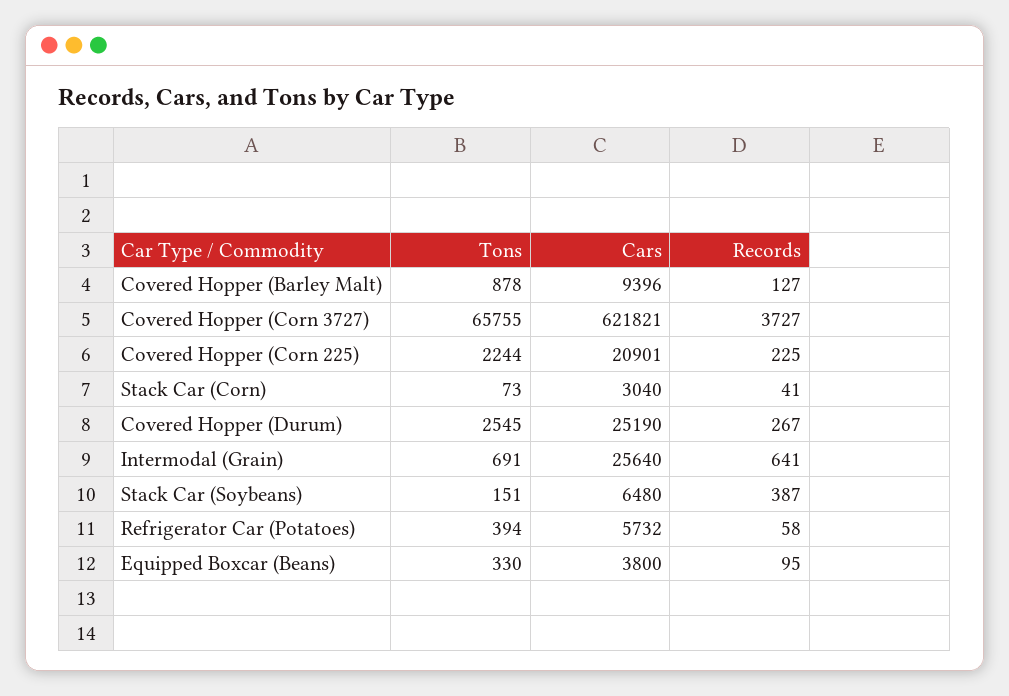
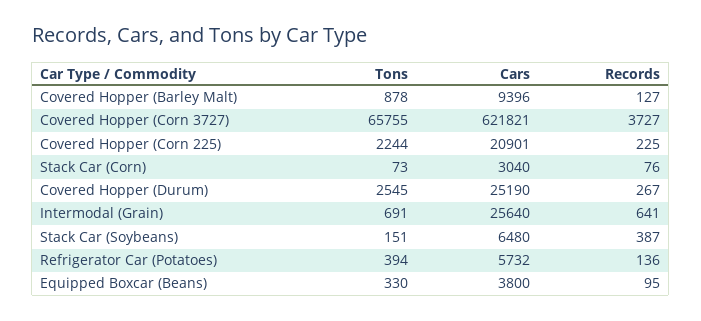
  {
    "Tons": {
      "Covered Hopper (Barley Malt)": 878,
      "Covered Hopper (Corn 3727)": 65755,
      "Covered Hopper (Corn 225)": 2244,
      "Stack Car (Corn)": 73,
      "Covered Hopper (Durum)": 2545,
      "Intermodal (Grain)": 691,
      "Stack Car (Soybeans)": 151,
      "Refrigerator Car (Potatoes)": 394,
      "Equipped Boxcar (Beans)": 330
    },
    "Cars": {
      "Covered Hopper (Barley Malt)": 9396,
      "Covered Hopper (Corn 3727)": 621821,
      "Covered Hopper (Corn 225)": 20901,
      "Stack Car (Corn)": 3040,
      "Covered Hopper (Durum)": 25190,
      "Intermodal (Grain)": 25640,
      "Stack Car (Soybeans)": 6480,
      "Refrigerator Car (Potatoes)": 5732,
      "Equipped Boxcar (Beans)": 3800
    },
    "Records": {
      "Covered Hopper (Barley Malt)": 127,
      "Covered Hopper (Corn 3727)": 3727,
      "Covered Hopper (Corn 225)": 225,
-     "Stack Car (Corn)": 41,
+     "Stack Car (Corn)": 76,
      "Covered Hopper (Durum)": 267,
      "Intermodal (Grain)": 641,
      "Stack Car (Soybeans)": 387,
-     "Refrigerator Car (Potatoes)": 58,
+     "Refrigerator Car (Potatoes)": 136,
      "Equipped Boxcar (Beans)": 95
    }
  }

